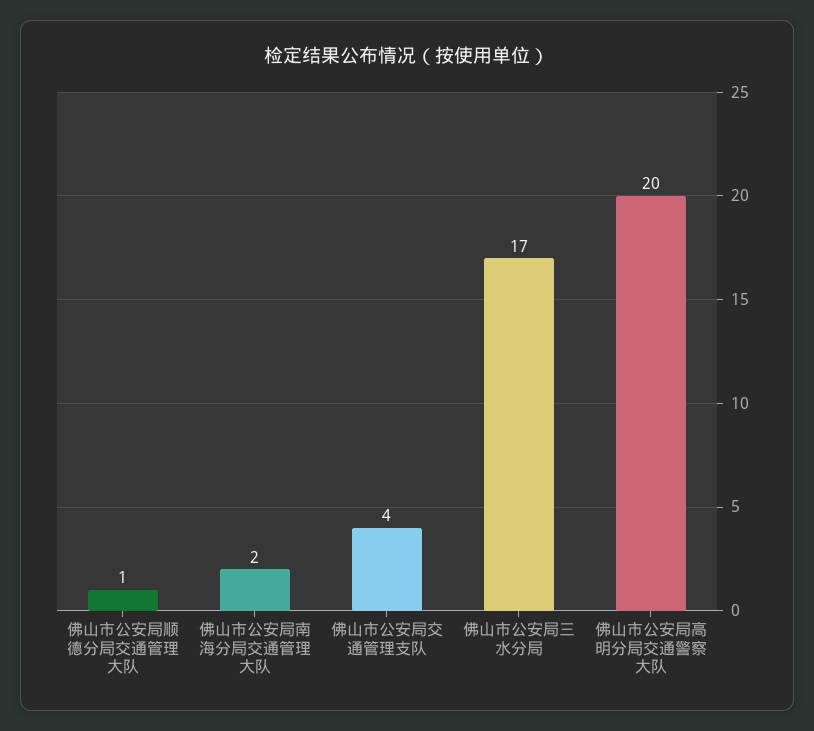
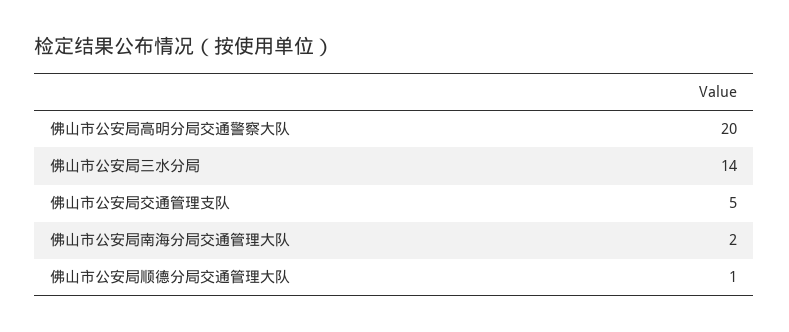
  {
    "佛山市公安局顺德分局交通管理大队": 1,
    "佛山市公安局南海分局交通管理大队": 2,
-   "佛山市公安局交通管理支队": 4,
+   "佛山市公安局交通管理支队": 5,
-   "佛山市公安局三水分局": 17,
+   "佛山市公安局三水分局": 14,
    "佛山市公安局高明分局交通警察大队": 20
  }

